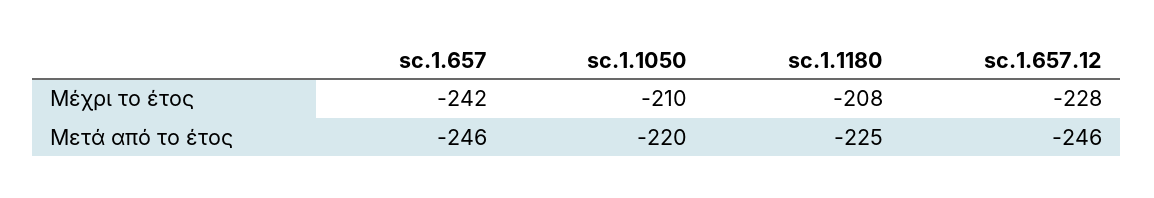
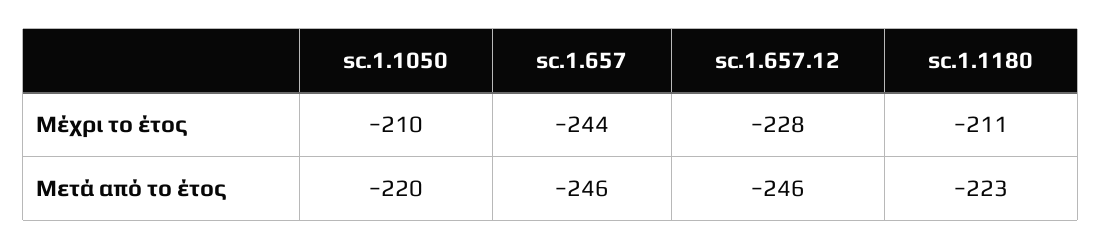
  {
    "sc.1.657": {
-     "Μέχρι το έτος": -242,
+     "Μέχρι το έτος": -244,
      "Μετά από το έτος": -246
    },
    "sc.1.1050": {
      "Μέχρι το έτος": -210,
      "Μετά από το έτος": -220
    },
    "sc.1.1180": {
-     "Μέχρι το έτος": -208,
+     "Μέχρι το έτος": -211,
-     "Μετά από το έτος": -225
+     "Μετά από το έτος": -223
    },
    "sc.1.657.12": {
      "Μέχρι το έτος": -228,
      "Μετά από το έτος": -246
    }
  }

